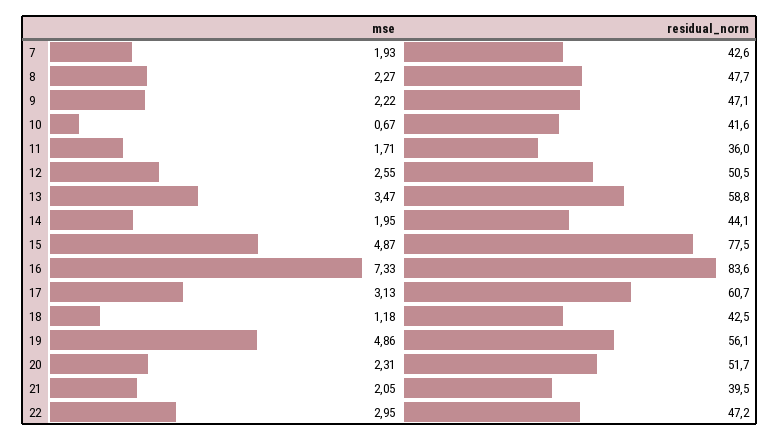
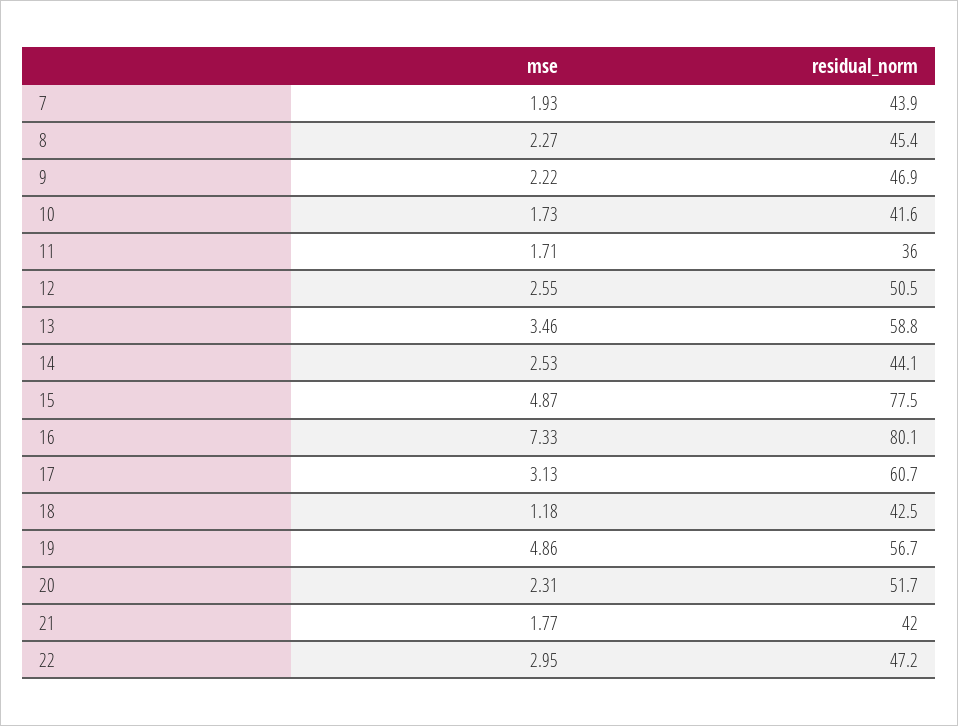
  {
    "mse": {
      "7": 1.93,
      "8": 2.27,
      "9": 2.22,
-     "10": 0.67,
+     "10": 1.73,
      "11": 1.71,
      "12": 2.55,
-     "13": 3.47,
+     "13": 3.46,
-     "14": 1.95,
+     "14": 2.53,
      "15": 4.87,
      "16": 7.33,
      "17": 3.13,
      "18": 1.18,
      "19": 4.86,
      "20": 2.31,
-     "21": 2.05,
+     "21": 1.77,
      "22": 2.95
    },
    "residual_norm": {
-     "7": 42.6,
+     "7": 43.9,
-     "8": 47.7,
+     "8": 45.4,
-     "9": 47.1,
+     "9": 46.9,
      "10": 41.6,
      "11": 36,
      "12": 50.5,
      "13": 58.8,
      "14": 44.1,
      "15": 77.5,
-     "16": 83.6,
+     "16": 80.1,
      "17": 60.7,
      "18": 42.5,
-     "19": 56.1,
+     "19": 56.7,
      "20": 51.7,
-     "21": 39.5,
+     "21": 42,
      "22": 47.2
    }
  }

